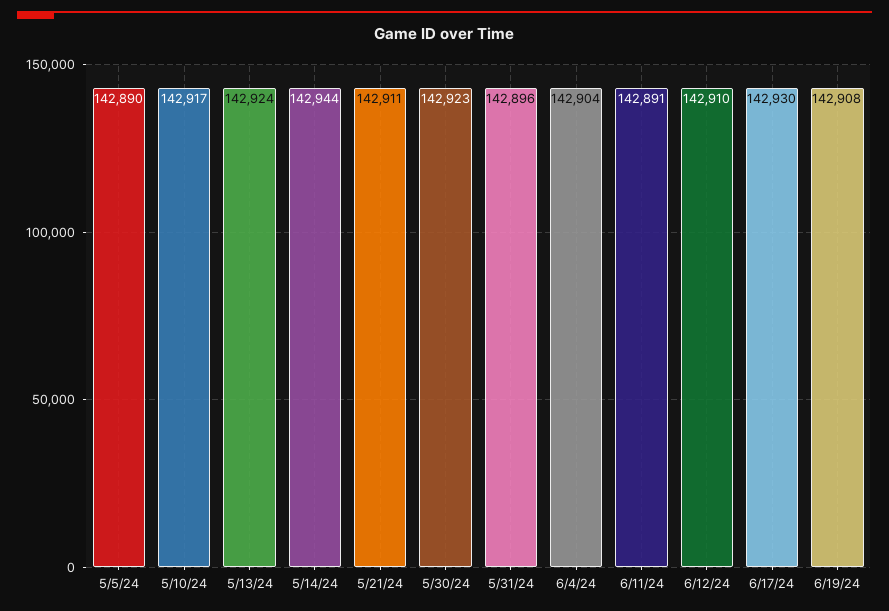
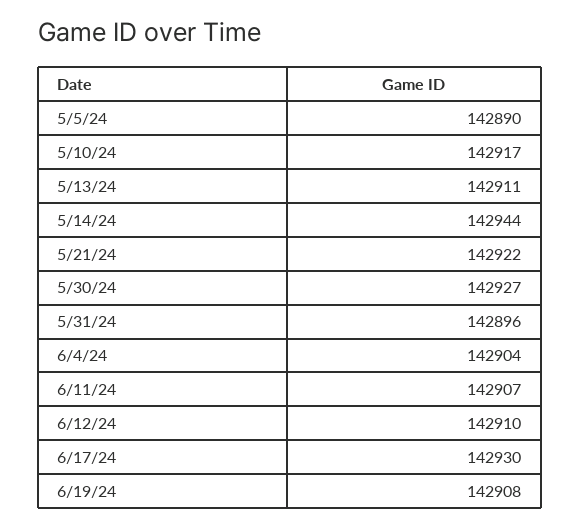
  {
    "5/5/24": 142890,
    "5/10/24": 142917,
-   "5/13/24": 142924,
+   "5/13/24": 142911,
    "5/14/24": 142944,
-   "5/21/24": 142911,
+   "5/21/24": 142922,
-   "5/30/24": 142923,
+   "5/30/24": 142927,
    "5/31/24": 142896,
    "6/4/24": 142904,
-   "6/11/24": 142891,
+   "6/11/24": 142907,
    "6/12/24": 142910,
    "6/17/24": 142930,
    "6/19/24": 142908
  }

